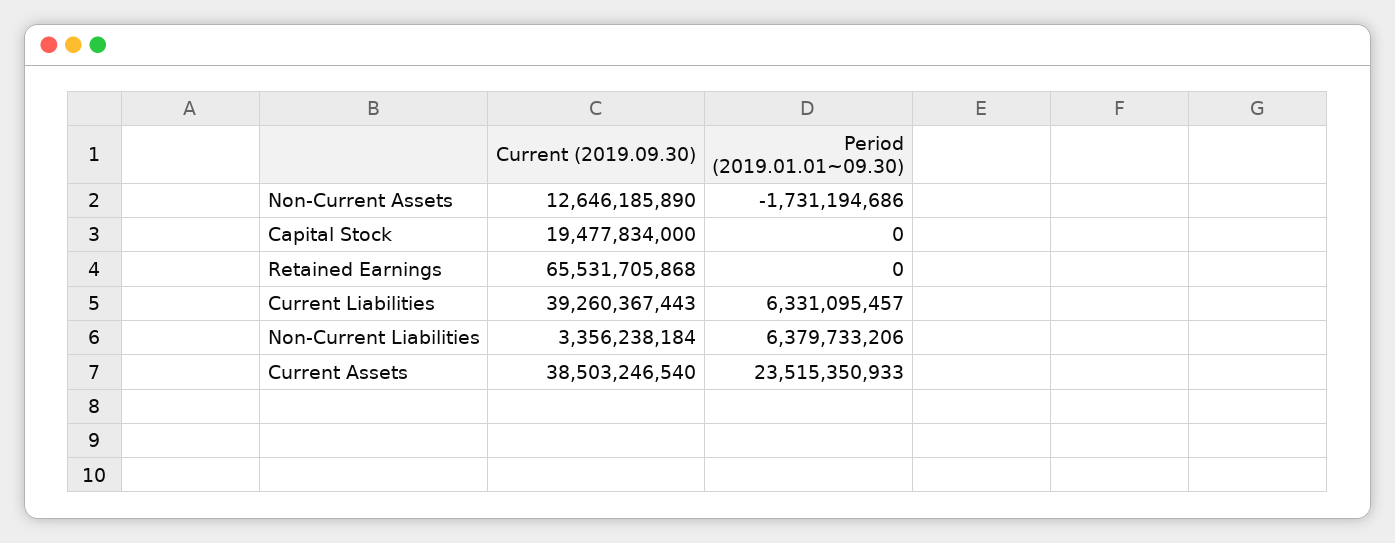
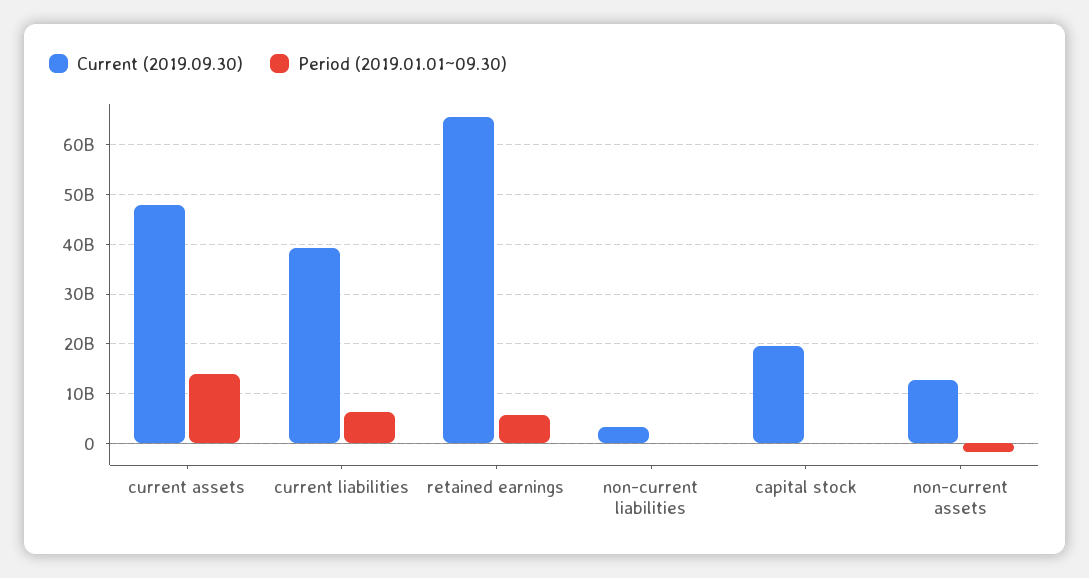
  {
    "Current (2019.09.30)": {
      "Non-Current Assets": 12646185890,
      "Capital Stock": 19477834000,
      "Retained Earnings": 65531705868,
      "Current Liabilities": 39260367443,
      "Non-Current Liabilities": 3356238184,
-     "Current Assets": 38503246540
+     "Current Assets": 48000000000
    },
    "Period (2019.01.01~09.30)": {
      "Non-Current Assets": -1731194686,
      "Capital Stock": 0,
-     "Retained Earnings": 0,
+     "Retained Earnings": 6000000000,
      "Current Liabilities": 6331095457,
-     "Non-Current Liabilities": 6379733206,
+     "Non-Current Liabilities": 0,
-     "Current Assets": 23515350933
+     "Current Assets": 14000000000
    }
  }

